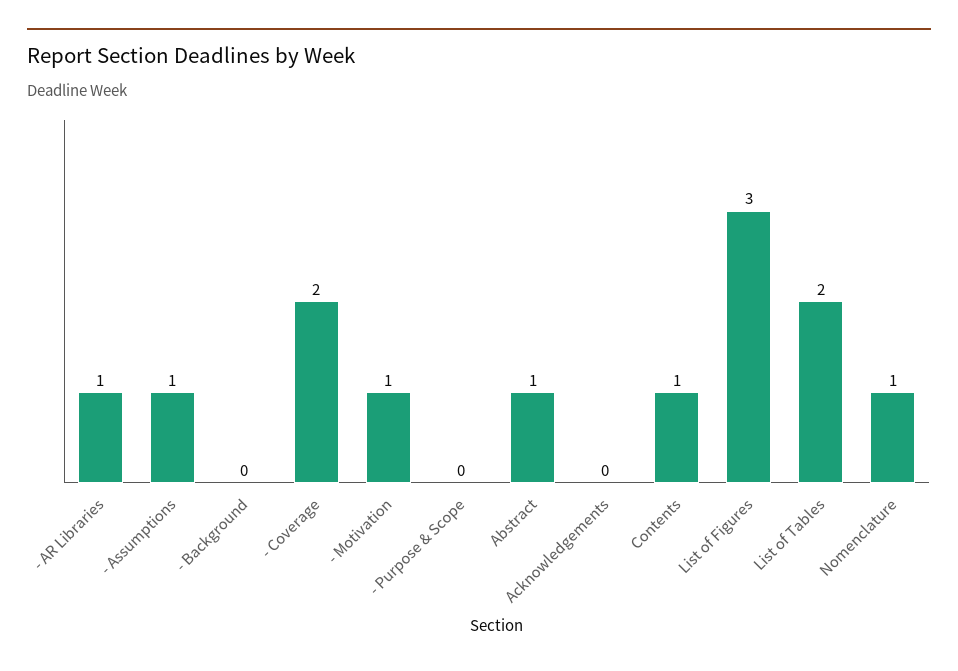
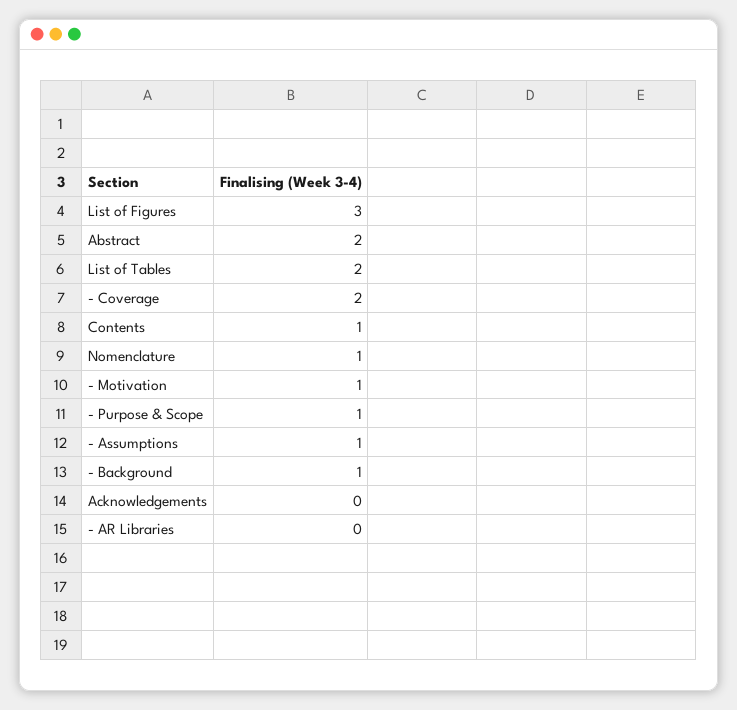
  {
-   "- AR Libraries": 1,
+   "- AR Libraries": 0,
    "- Assumptions": 1,
-   "- Background": 0,
+   "- Background": 1,
    "- Coverage": 2,
    "- Motivation": 1,
-   "- Purpose & Scope": 0,
+   "- Purpose & Scope": 1,
-   "Abstract": 1,
+   "Abstract": 2,
    "Acknowledgements": 0,
    "Contents": 1,
    "List of Figures": 3,
    "List of Tables": 2,
    "Nomenclature": 1
  }

